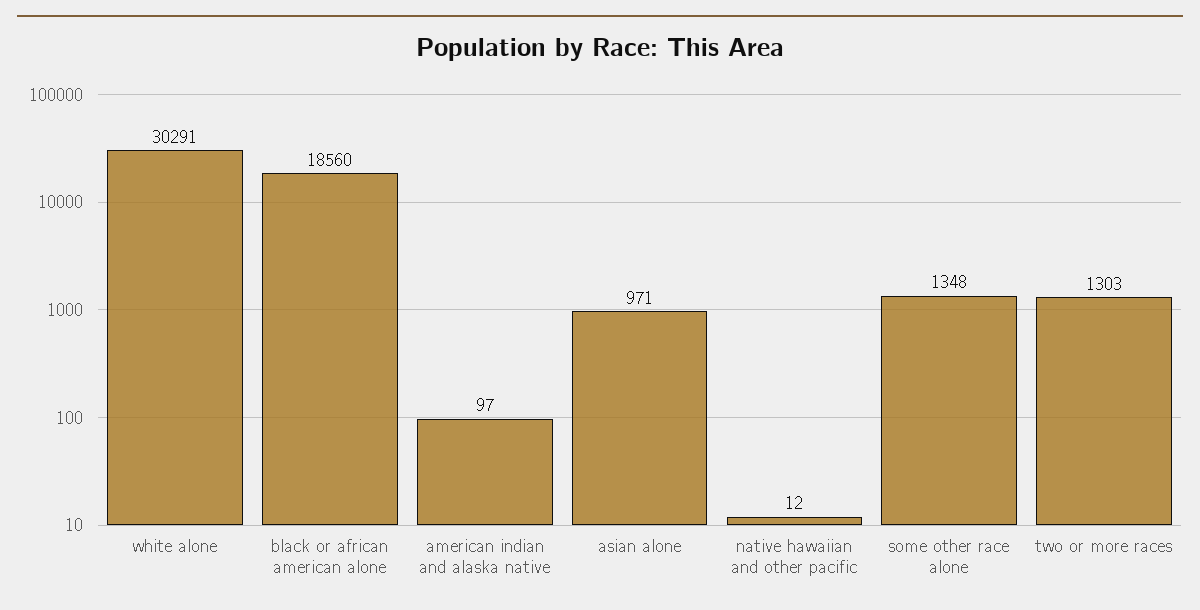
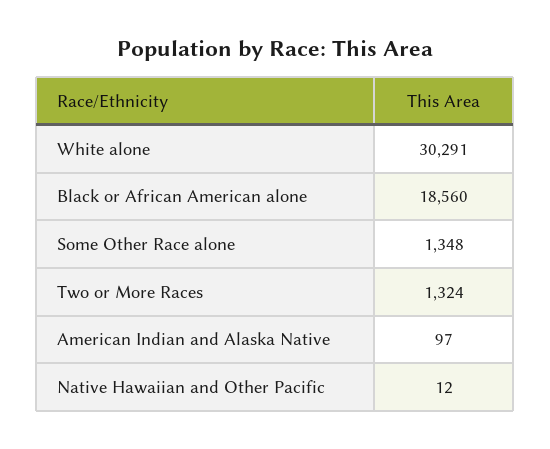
  {
    "white alone": 30291,
    "black or african american alone": 18560,
    "american indian and alaska native": 97,
-   "asian alone": 971,
    "native hawaiian and other pacific": 12,
    "some other race alone": 1348,
-   "two or more races": 1303
+   "two or more races": 1324
  }

